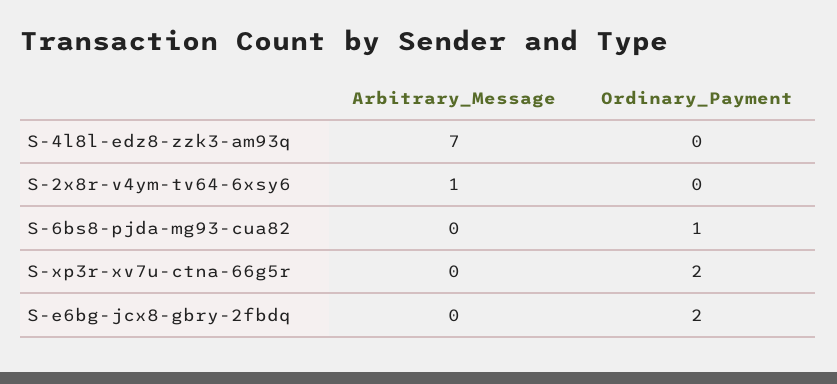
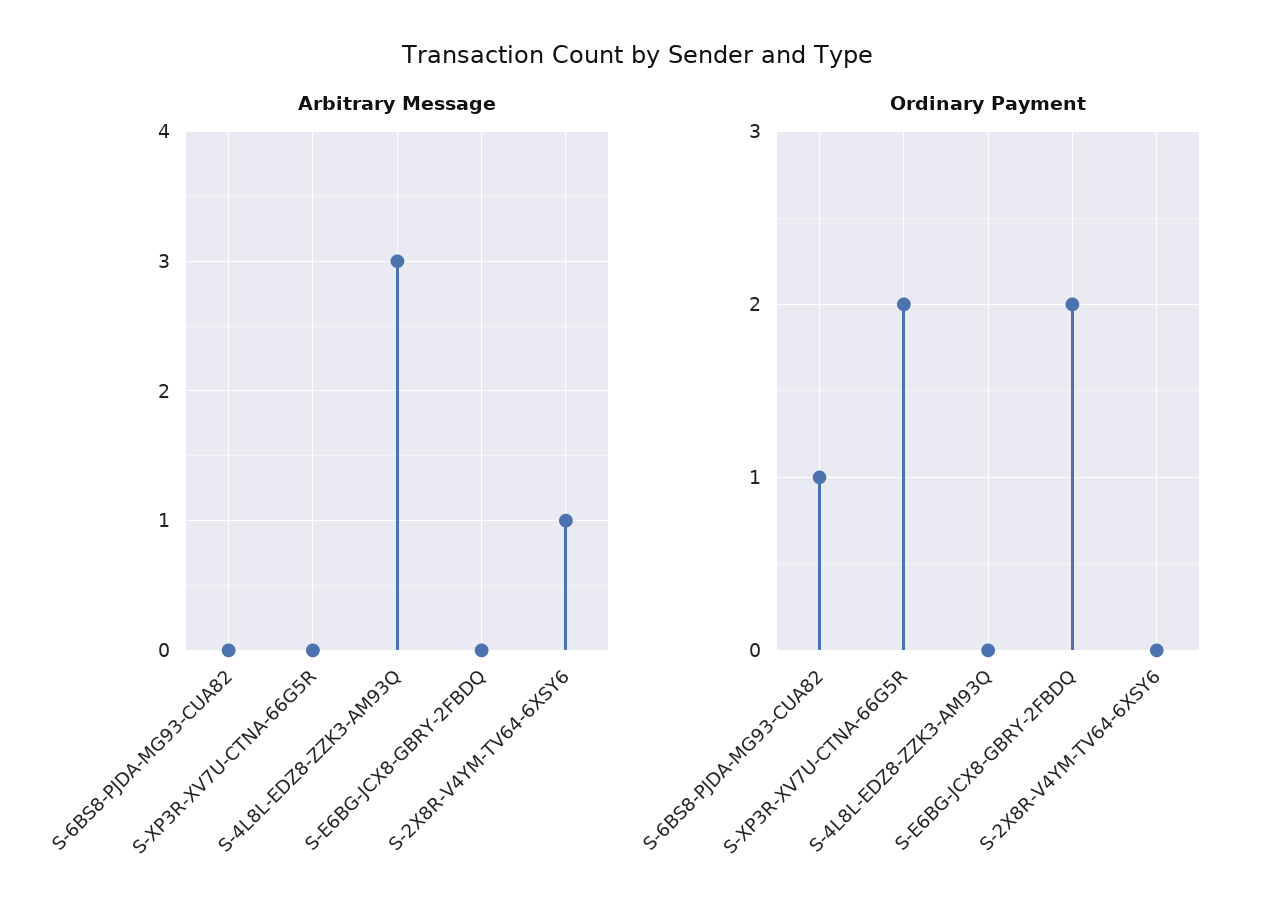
  {
    "Arbitrary_Message": {
-     "S-4l8l-edz8-zzk3-am93q": 7,
+     "S-4l8l-edz8-zzk3-am93q": 3,
      "S-2x8r-v4ym-tv64-6xsy6": 1,
      "S-6bs8-pjda-mg93-cua82": 0,
      "S-xp3r-xv7u-ctna-66g5r": 0,
      "S-e6bg-jcx8-gbry-2fbdq": 0
    },
    "Ordinary_Payment": {
      "S-4l8l-edz8-zzk3-am93q": 0,
      "S-2x8r-v4ym-tv64-6xsy6": 0,
      "S-6bs8-pjda-mg93-cua82": 1,
      "S-xp3r-xv7u-ctna-66g5r": 2,
      "S-e6bg-jcx8-gbry-2fbdq": 2
    }
  }

